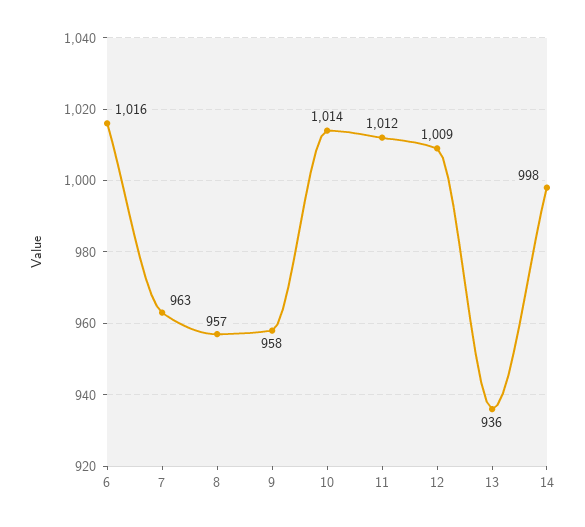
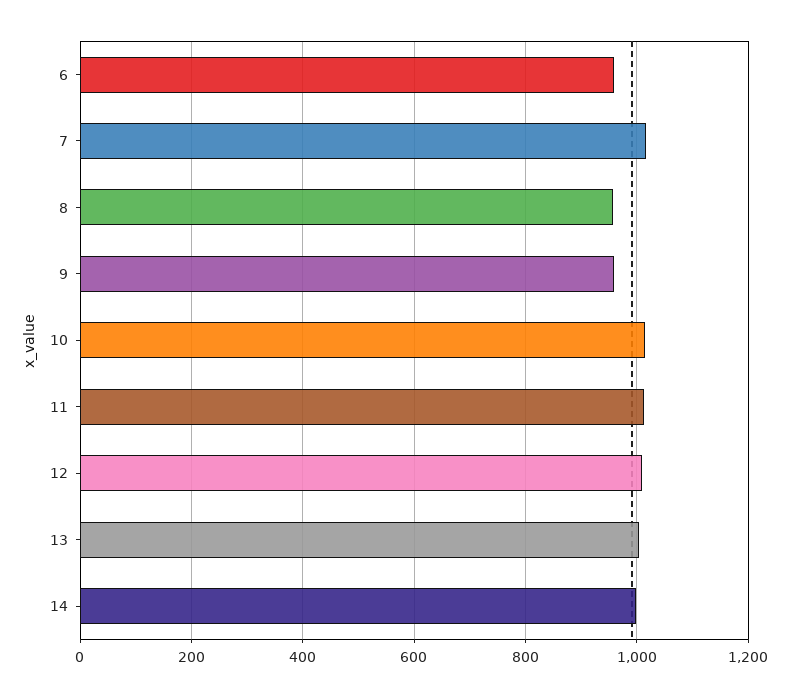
  {
-   "6": 1016,
+   "6": 960,
-   "7": 963,
+   "7": 1020,
    "8": 957,
    "9": 958,
    "10": 1014,
    "11": 1012,
    "12": 1009,
-   "13": 936,
+   "13": 1000,
    "14": 998
  }

